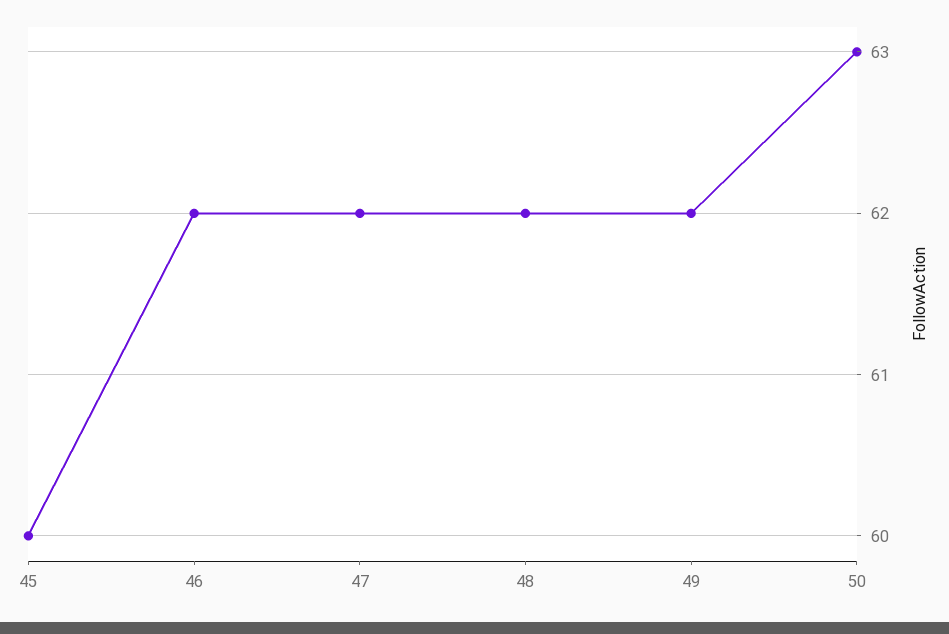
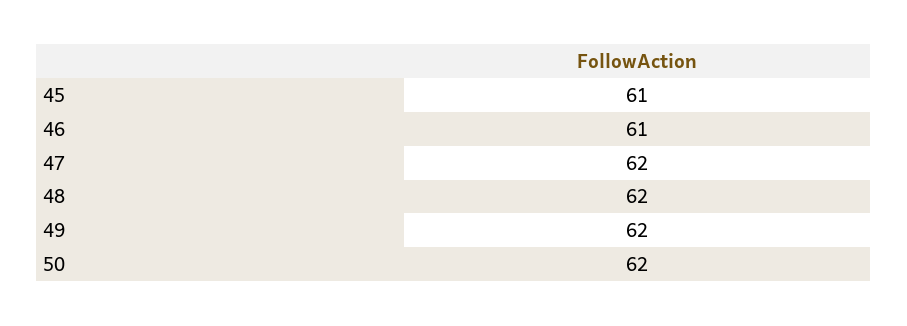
  {
-   "45": 60,
+   "45": 61,
-   "46": 62,
+   "46": 61,
    "47": 62,
    "48": 62,
    "49": 62,
-   "50": 63
+   "50": 62
  }

